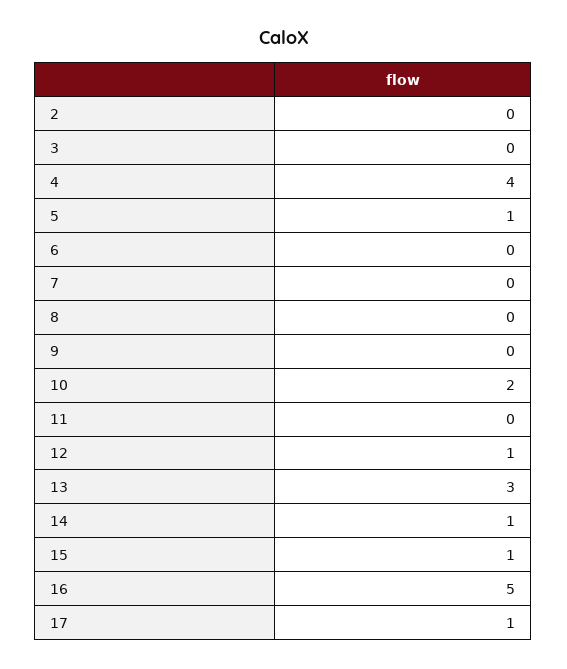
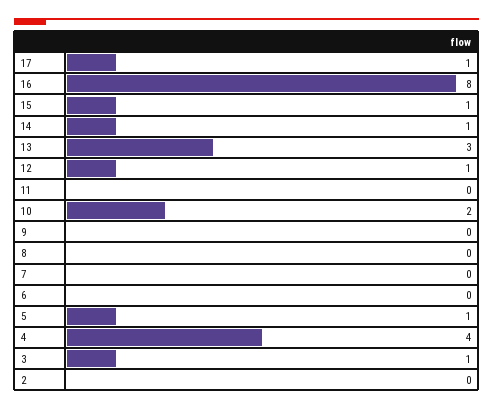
  {
    "2": 0,
-   "3": 0,
+   "3": 1,
    "4": 4,
    "5": 1,
    "6": 0,
    "7": 0,
    "8": 0,
    "9": 0,
    "10": 2,
    "11": 0,
    "12": 1,
    "13": 3,
    "14": 1,
    "15": 1,
-   "16": 5,
+   "16": 8,
    "17": 1
  }

